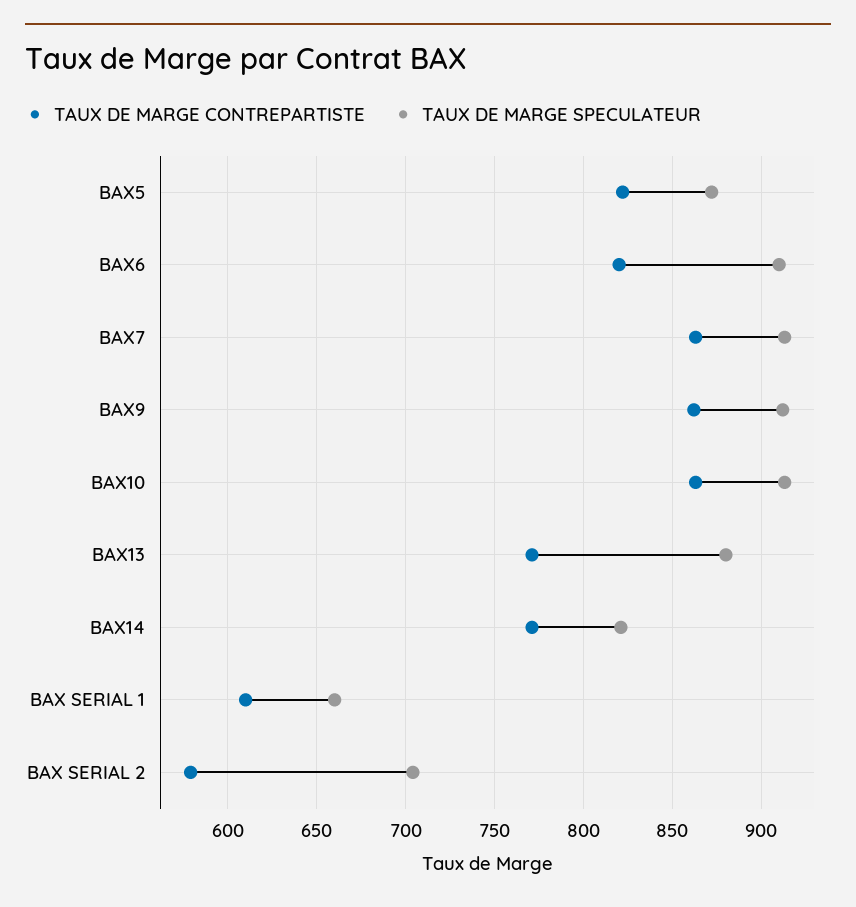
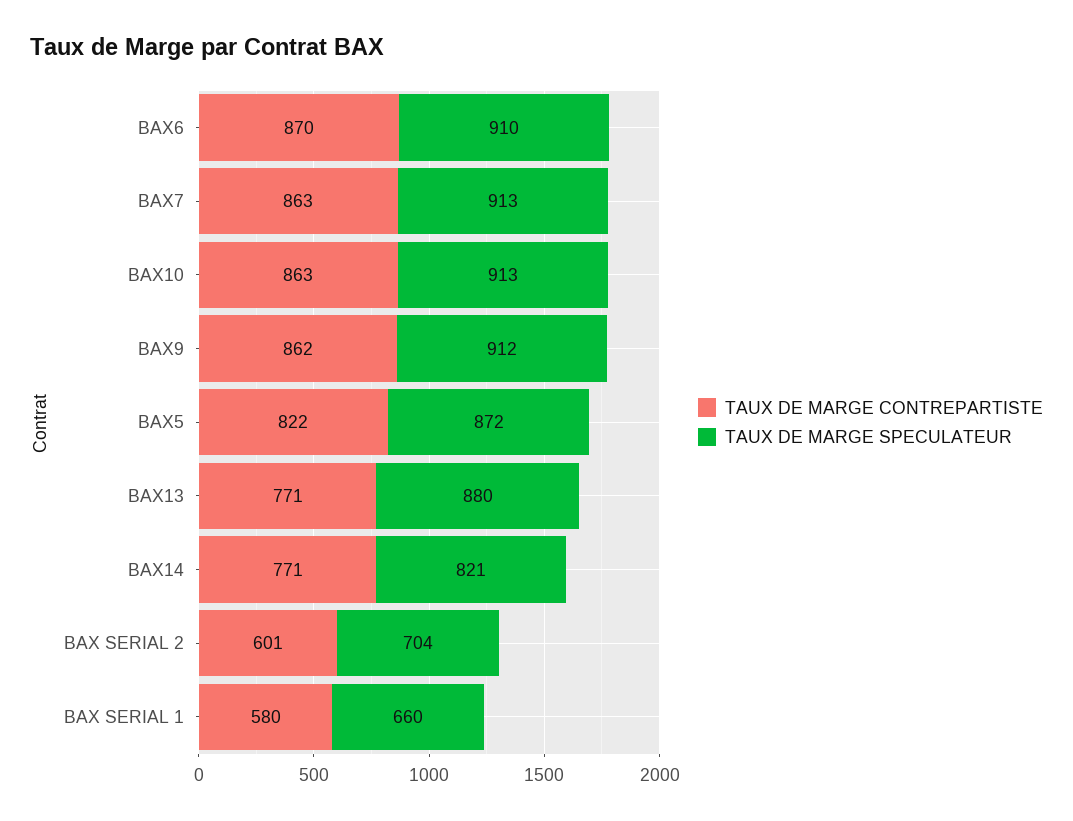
  {
    "TAUX DE MARGE CONTREPARTISTE": {
      "BAX5": 822,
-     "BAX6": 820,
+     "BAX6": 870,
      "BAX7": 863,
      "BAX9": 862,
      "BAX10": 863,
      "BAX13": 771,
      "BAX14": 771,
-     "BAX SERIAL 1": 610,
+     "BAX SERIAL 1": 580,
-     "BAX SERIAL 2": 580
+     "BAX SERIAL 2": 601
    },
    "TAUX DE MARGE SPECULATEUR": {
      "BAX5": 872,
      "BAX6": 910,
      "BAX7": 913,
      "BAX9": 912,
      "BAX10": 913,
      "BAX13": 880,
      "BAX14": 821,
      "BAX SERIAL 1": 660,
      "BAX SERIAL 2": 704
    }
  }

